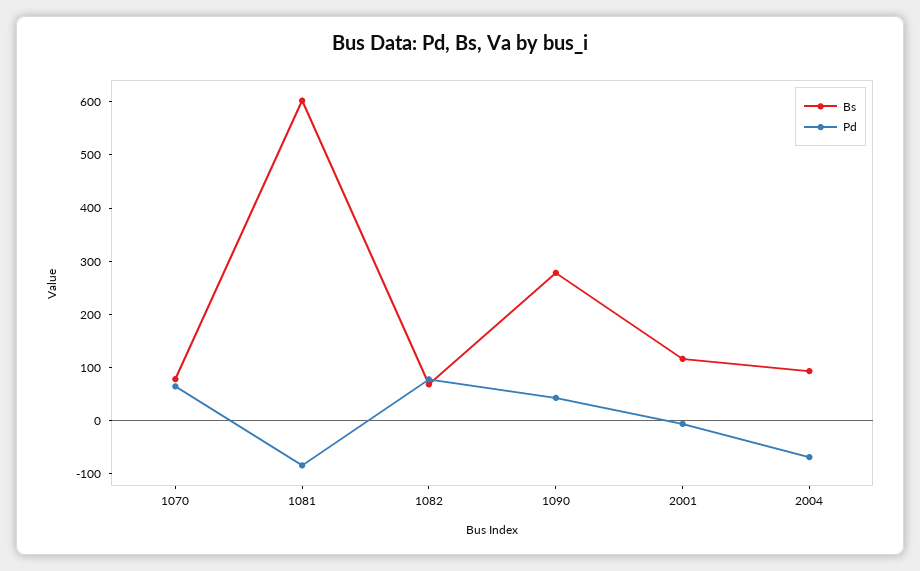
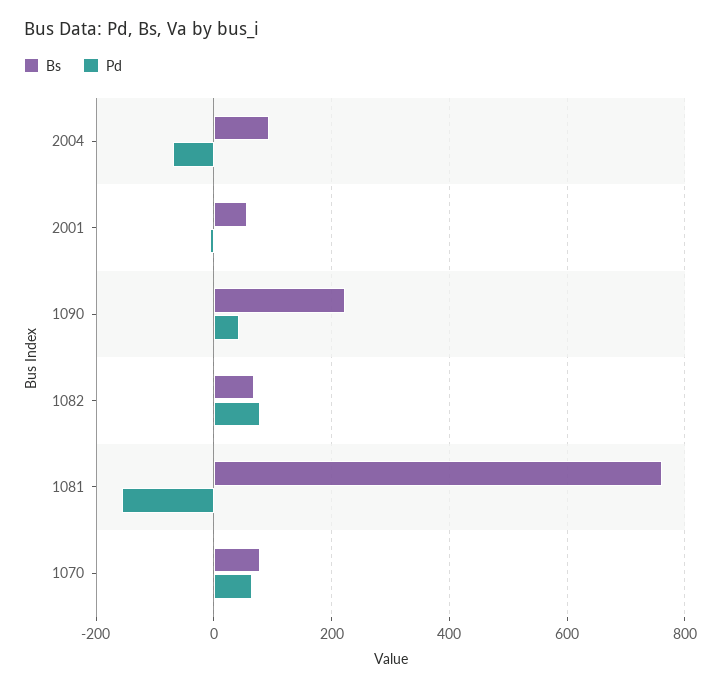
  {
    "Bs": {
      "1070": 80,
-     "1081": 600,
+     "1081": 760,
      "1082": 60,
-     "1090": 280,
+     "1090": 220,
-     "2001": 120,
+     "2001": 60,
      "2004": 100
    },
    "Pd": {
      "1070": 60,
-     "1081": -80,
+     "1081": -160,
      "1082": 80,
      "1090": 40,
      "2001": 0,
      "2004": -60
    }
  }

